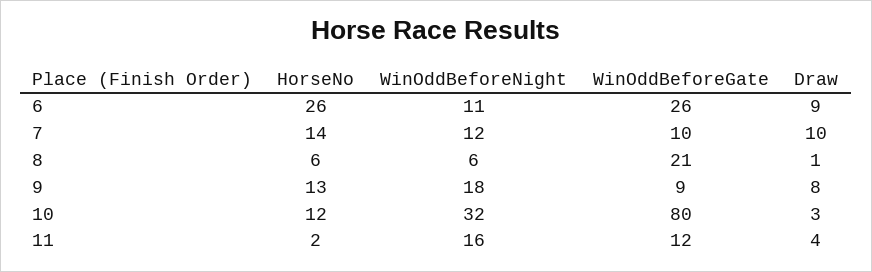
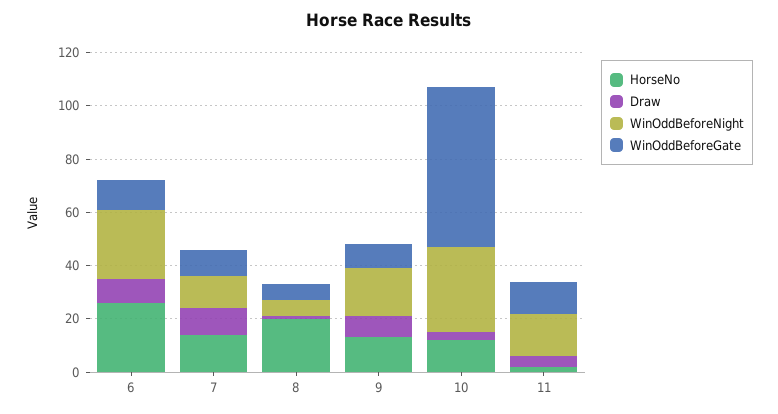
  {
    "HorseNo": {
      "6": 26,
      "7": 14,
-     "8": 6,
+     "8": 20,
      "9": 13,
      "10": 12,
      "11": 2
    },
    "WinOddBeforeNight": {
-     "6": 11,
+     "6": 25,
      "7": 12,
      "8": 6,
      "9": 18,
      "10": 32,
      "11": 16
    },
    "WinOddBeforeGate": {
-     "6": 26,
+     "6": 10,
      "7": 10,
-     "8": 21,
+     "8": 5,
      "9": 9,
-     "10": 80,
+     "10": 60,
      "11": 12
    },
    "Draw": {
      "6": 9,
      "7": 10,
      "8": 1,
      "9": 8,
      "10": 3,
      "11": 4
    }
  }

